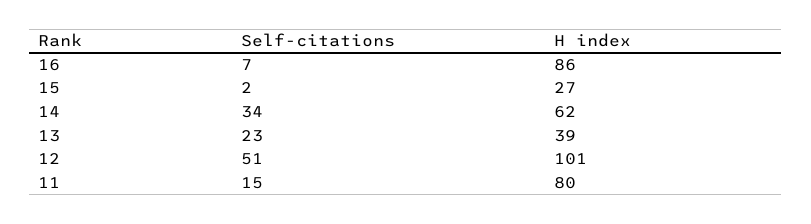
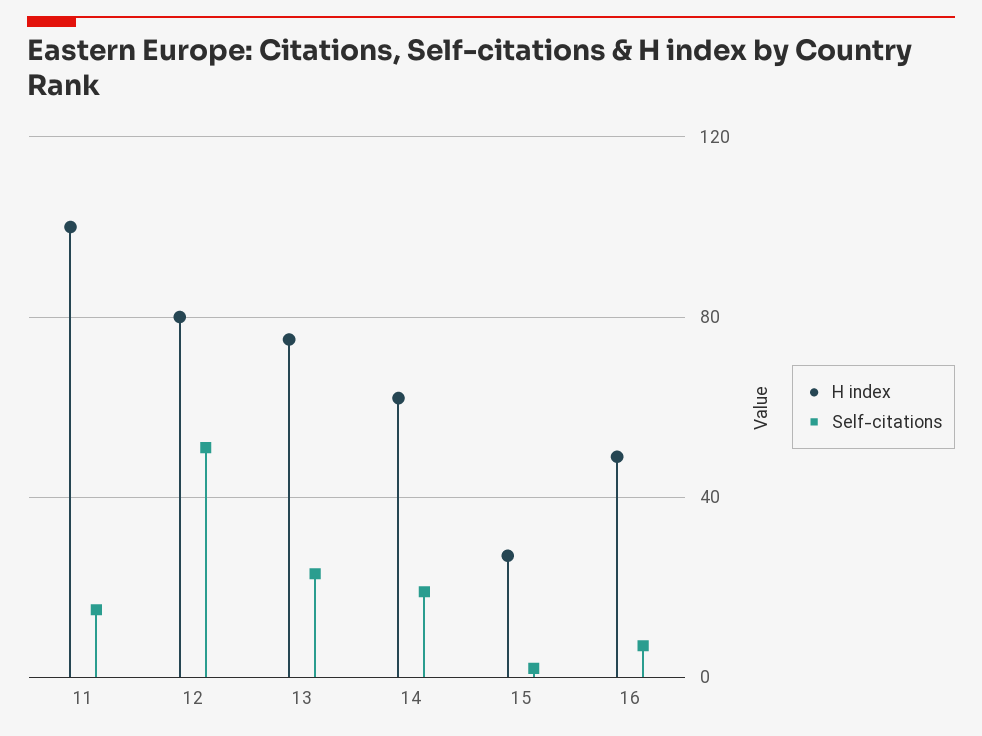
  {
    "Self-citations": {
      "16": 7,
      "15": 2,
-     "14": 34,
+     "14": 20,
      "13": 23,
      "12": 51,
      "11": 15
    },
    "H index": {
-     "16": 86,
+     "16": 50,
      "15": 27,
      "14": 62,
-     "13": 39,
+     "13": 75,
-     "12": 101,
+     "12": 80,
-     "11": 80
+     "11": 100
    }
  }

